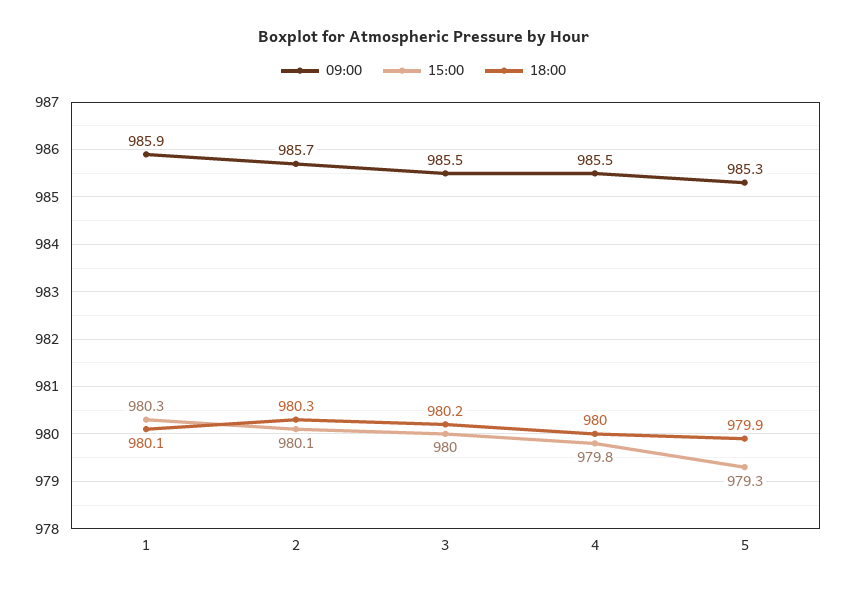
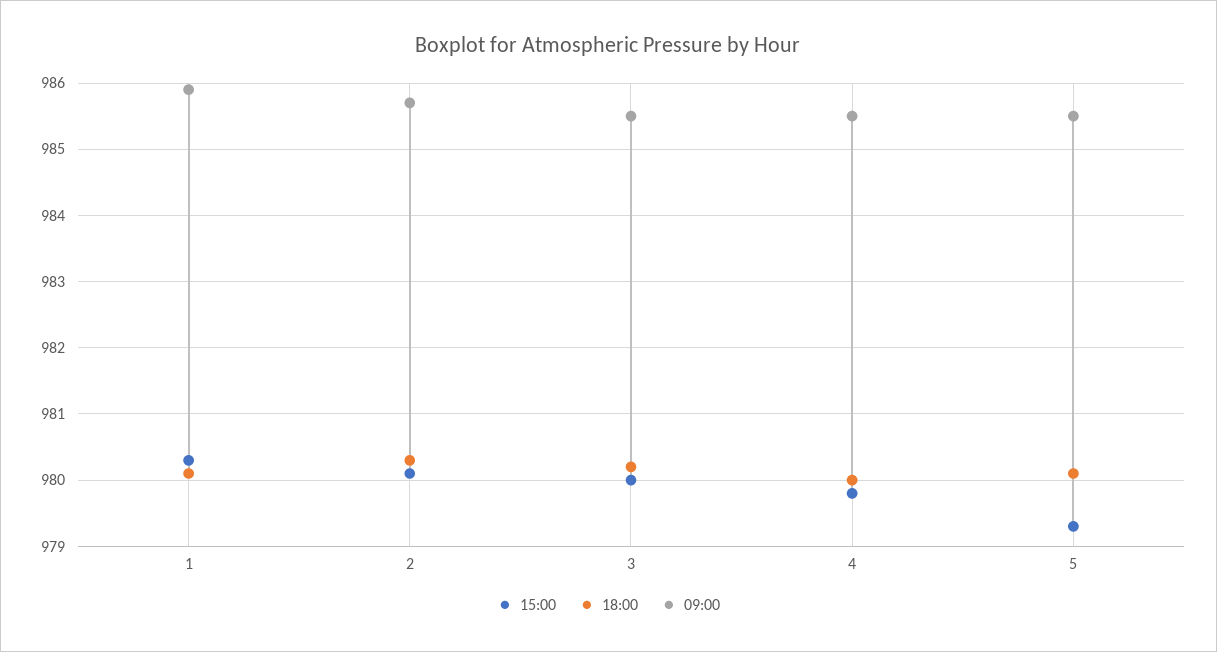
  {
    "09:00": {
      "1": 985.9,
      "2": 985.7,
      "3": 985.5,
      "4": 985.5,
-     "5": 985.3
+     "5": 985.5
    },
    "15:00": {
      "1": 980.3,
      "2": 980.1,
      "3": 980,
      "4": 979.8,
      "5": 979.3
    },
    "18:00": {
      "1": 980.1,
      "2": 980.3,
      "3": 980.2,
      "4": 980,
-     "5": 979.9
+     "5": 980.1
    }
  }

